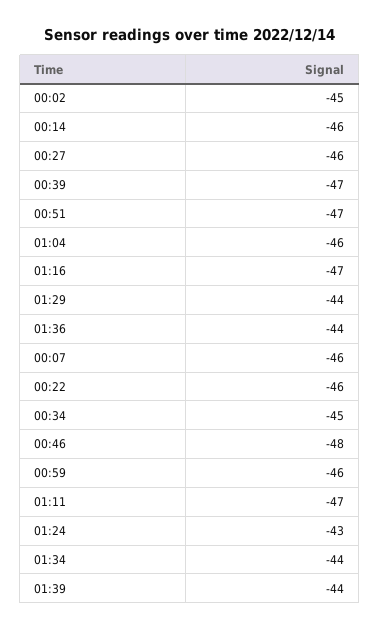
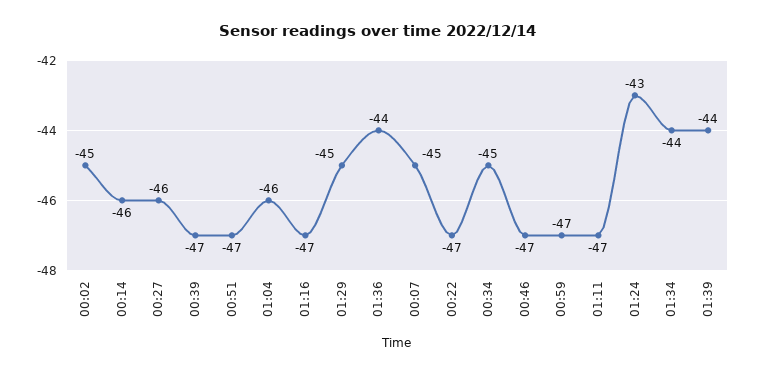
  {
    "00:02": -45,
    "00:14": -46,
    "00:27": -46,
    "00:39": -47,
    "00:51": -47,
    "01:04": -46,
    "01:16": -47,
-   "01:29": -44,
+   "01:29": -45,
    "01:36": -44,
-   "00:07": -46,
+   "00:07": -45,
-   "00:22": -46,
+   "00:22": -47,
    "00:34": -45,
-   "00:46": -48,
+   "00:46": -47,
-   "00:59": -46,
+   "00:59": -47,
    "01:11": -47,
    "01:24": -43,
    "01:34": -44,
    "01:39": -44
  }

